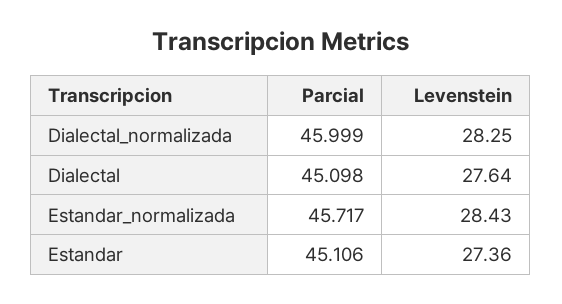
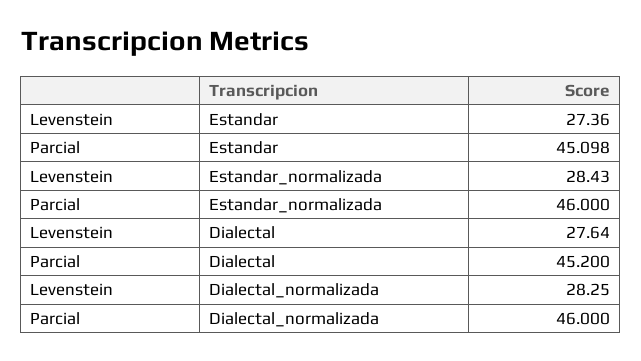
  {
    "Parcial": {
-     "Dialectal_normalizada": 45.999,
+     "Dialectal_normalizada": 46,
-     "Dialectal": 45.098,
+     "Dialectal": 45.2,
-     "Estandar_normalizada": 45.717,
+     "Estandar_normalizada": 46,
-     "Estandar": 45.106
+     "Estandar": 45.098
    },
    "Levenstein": {
      "Dialectal_normalizada": 28.25,
      "Dialectal": 27.64,
      "Estandar_normalizada": 28.43,
      "Estandar": 27.36
    }
  }

